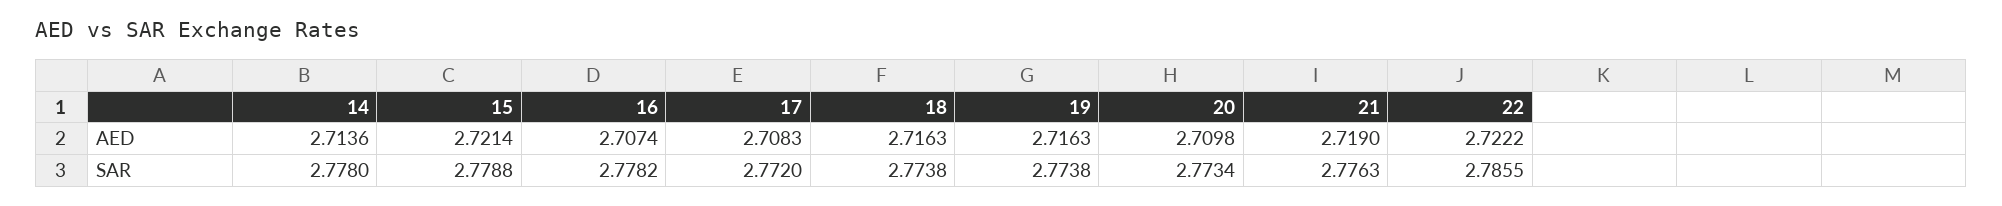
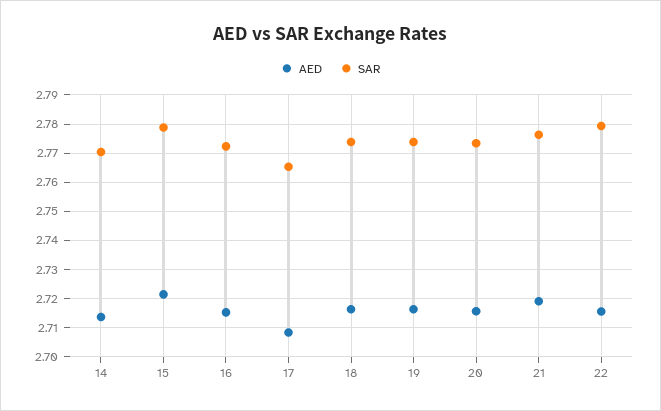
  {
    "AED": {
      "14": 2.7136,
      "15": 2.7214,
-     "16": 2.7074,
+     "16": 2.715,
      "17": 2.7083,
      "18": 2.7163,
      "19": 2.7163,
-     "20": 2.7098,
+     "20": 2.715,
      "21": 2.719,
-     "22": 2.7222
+     "22": 2.715
    },
    "SAR": {
-     "14": 2.778,
+     "14": 2.77,
      "15": 2.7788,
-     "16": 2.7782,
+     "16": 2.7725,
-     "17": 2.772,
+     "17": 2.765,
      "18": 2.7738,
      "19": 2.7738,
      "20": 2.7734,
      "21": 2.7763,
-     "22": 2.7855
+     "22": 2.78
    }
  }

